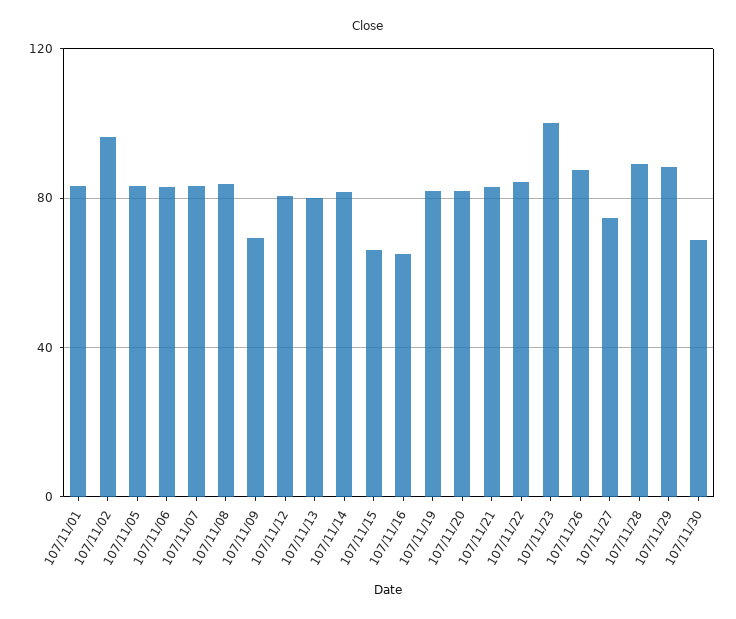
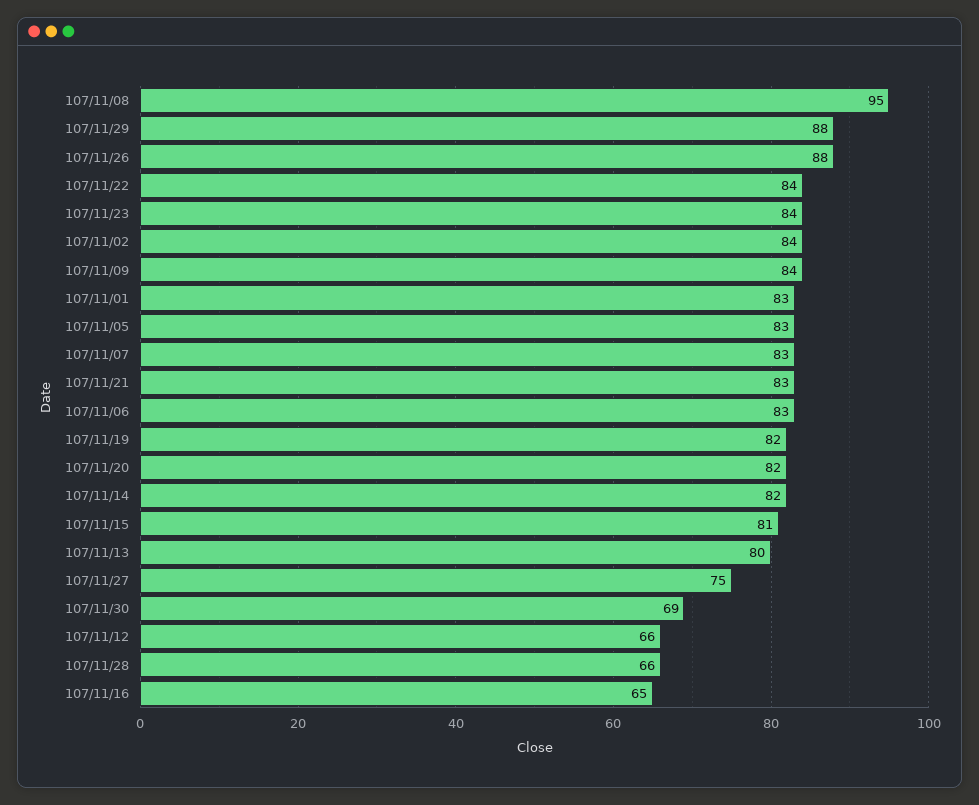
  {
    "107/11/01": 83,
-   "107/11/02": 95,
+   "107/11/02": 84,
    "107/11/05": 83,
    "107/11/06": 83,
    "107/11/07": 83,
-   "107/11/08": 85,
+   "107/11/08": 95,
-   "107/11/09": 70,
+   "107/11/09": 84,
-   "107/11/12": 80,
+   "107/11/12": 66,
    "107/11/13": 80,
    "107/11/14": 82,
-   "107/11/15": 65,
+   "107/11/15": 81,
    "107/11/16": 65,
    "107/11/19": 82,
    "107/11/20": 82,
    "107/11/21": 83,
    "107/11/22": 84,
-   "107/11/23": 100,
+   "107/11/23": 84,
    "107/11/26": 88,
    "107/11/27": 75,
-   "107/11/28": 90,
+   "107/11/28": 66,
    "107/11/29": 88,
    "107/11/30": 69
  }

